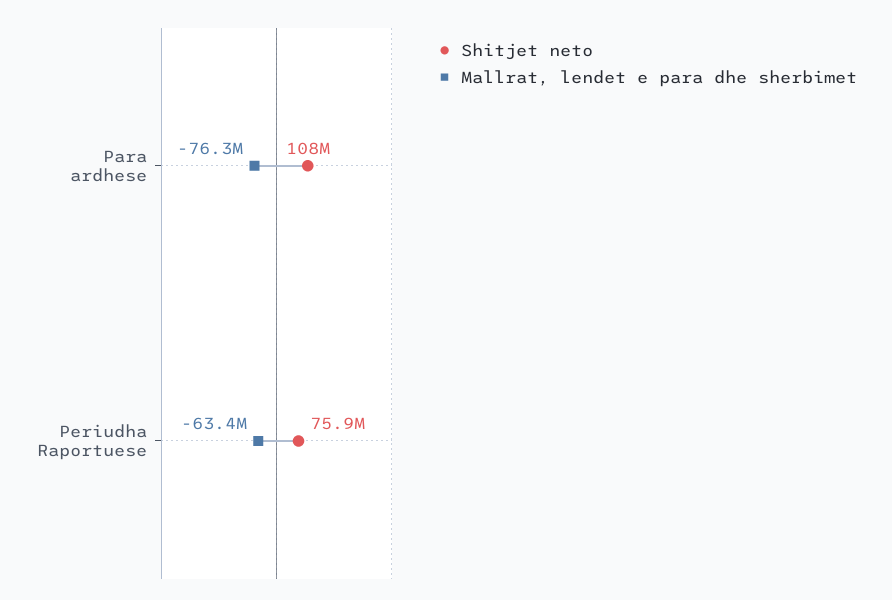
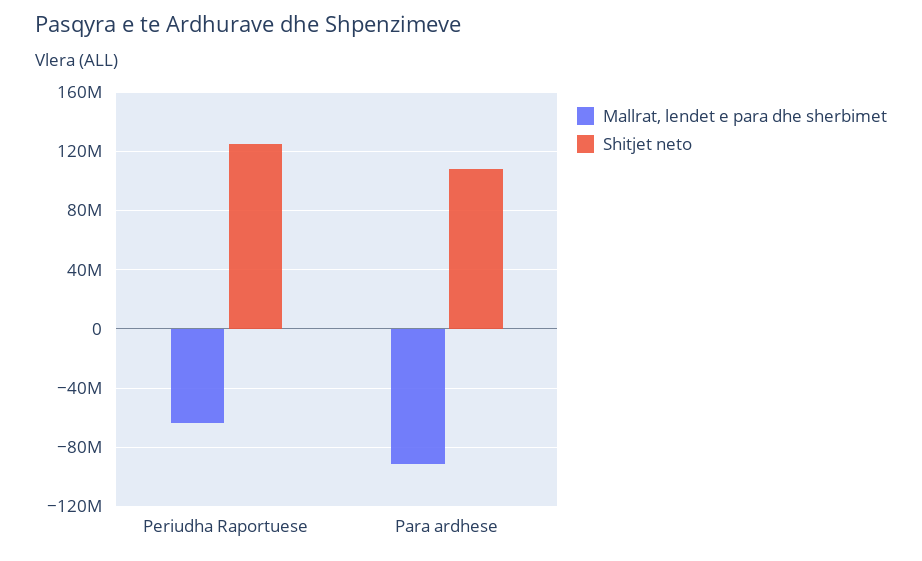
  {
    "Shitjet neto": {
      "Para ardhese": 108000000,
-     "Periudha Raportuese": 75900000
+     "Periudha Raportuese": 125000000
    },
    "Mallrat, lendet e para dhe sherbimet": {
-     "Para ardhese": -76300000,
+     "Para ardhese": -90000000,
      "Periudha Raportuese": -63400000
    }
  }

